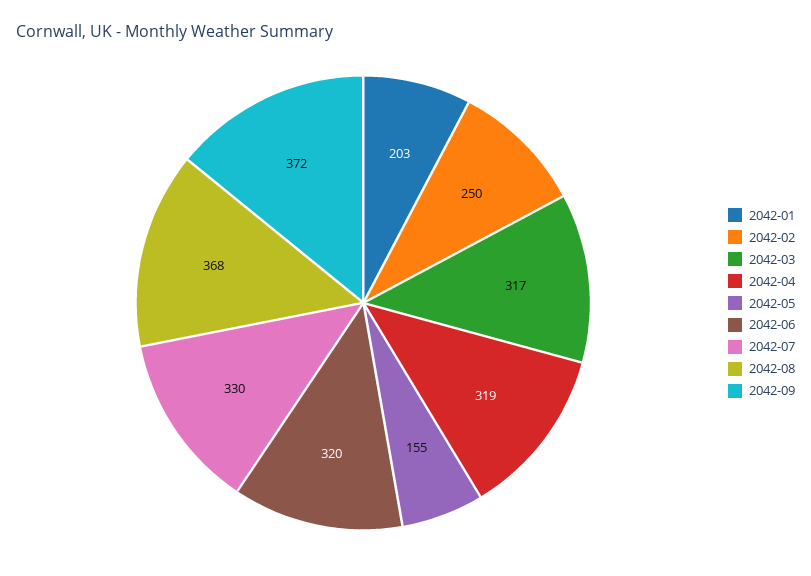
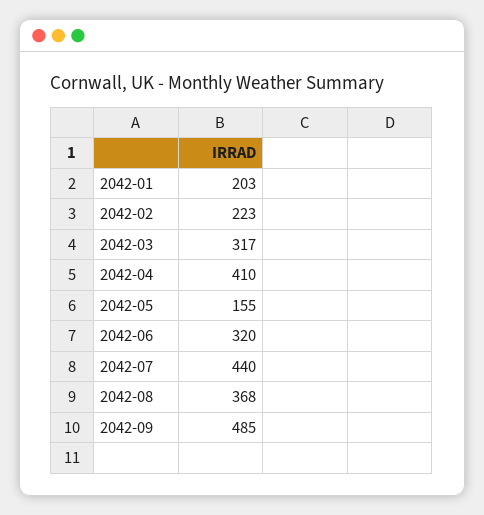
  {
    "2042-01": 203,
-   "2042-02": 250,
+   "2042-02": 223,
    "2042-03": 317,
-   "2042-04": 319,
+   "2042-04": 410,
    "2042-05": 155,
    "2042-06": 320,
-   "2042-07": 330,
+   "2042-07": 440,
    "2042-08": 368,
-   "2042-09": 372
+   "2042-09": 485
  }

